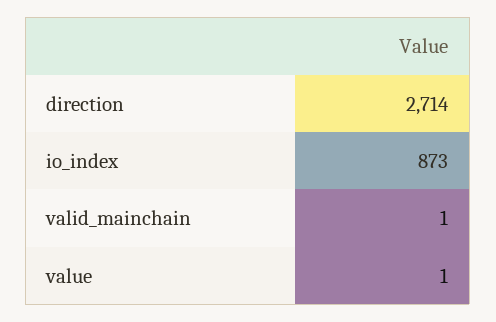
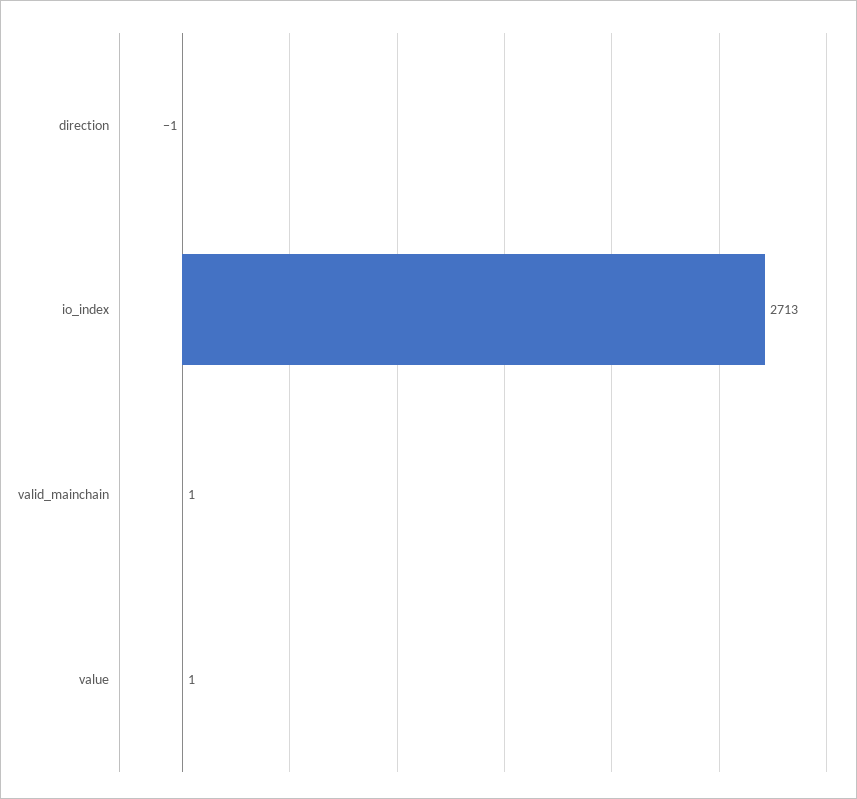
  {
-   "direction": 2714,
+   "direction": -1,
-   "io_index": 873,
+   "io_index": 2713,
    "valid_mainchain": 1,
    "value": 1
  }

